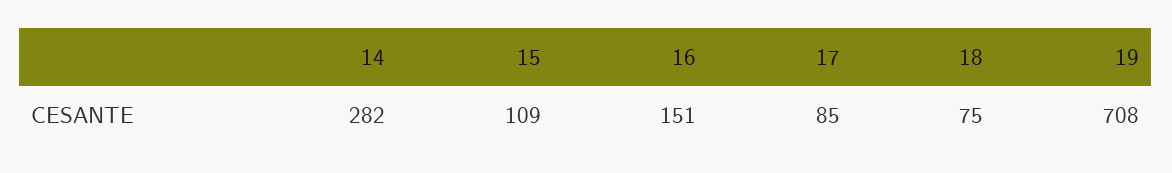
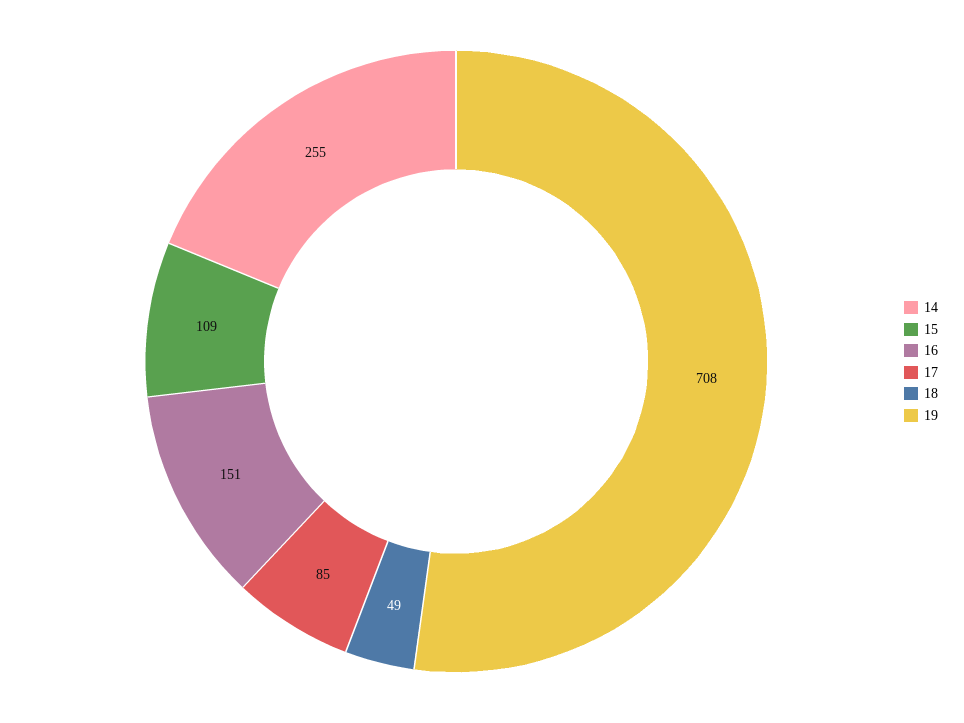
  {
-   "14": 282,
+   "14": 255,
    "15": 109,
    "16": 151,
    "17": 85,
-   "18": 75,
+   "18": 49,
    "19": 708
  }

